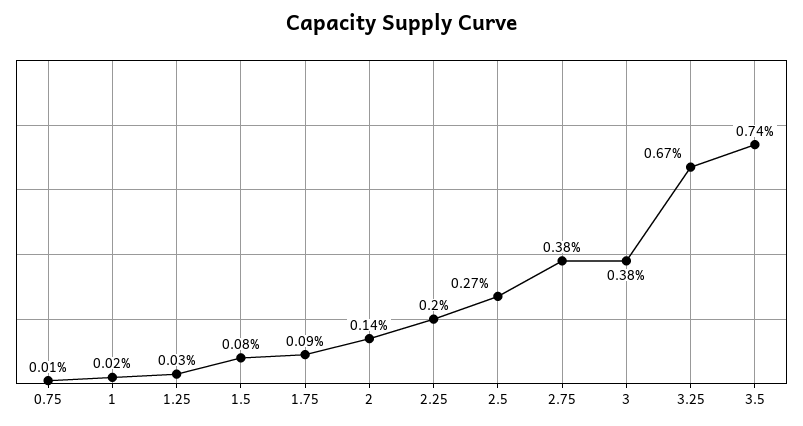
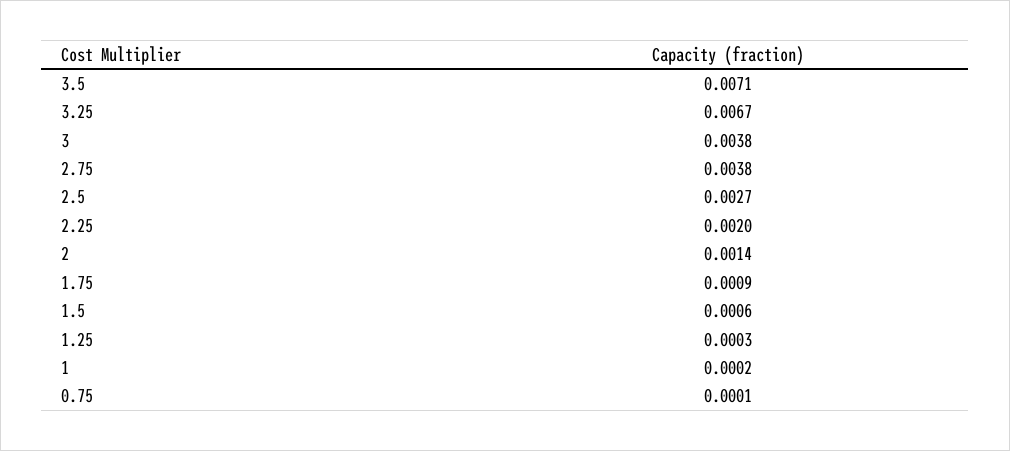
  {
    "0.75": 0.0001,
    "1": 0.0002,
    "1.25": 0.0003,
-   "1.5": 0.0008,
+   "1.5": 0.0006,
    "1.75": 0.0009,
    "2": 0.0014,
    "2.25": 0.002,
    "2.5": 0.0027,
    "2.75": 0.0038,
    "3": 0.0038,
    "3.25": 0.0067,
-   "3.5": 0.0074
+   "3.5": 0.0071
  }

